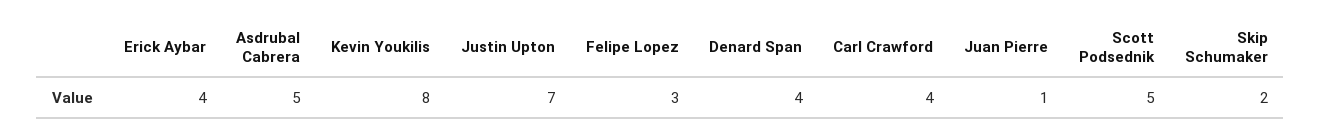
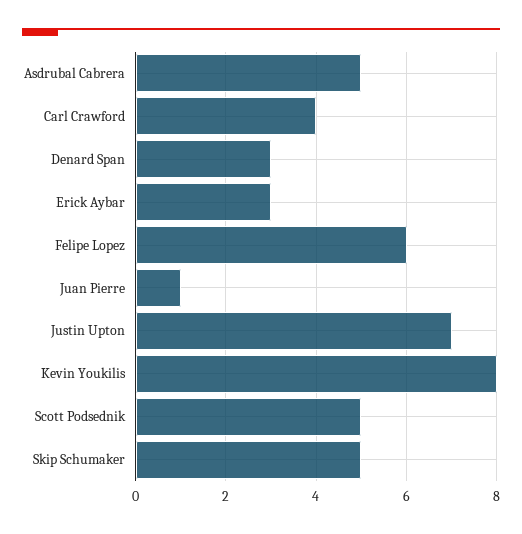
  {
-   "Erick Aybar": 4,
+   "Erick Aybar": 3,
    "Asdrubal Cabrera": 5,
    "Kevin Youkilis": 8,
    "Justin Upton": 7,
-   "Felipe Lopez": 3,
+   "Felipe Lopez": 6,
-   "Denard Span": 4,
+   "Denard Span": 3,
    "Carl Crawford": 4,
    "Juan Pierre": 1,
    "Scott Podsednik": 5,
-   "Skip Schumaker": 2
+   "Skip Schumaker": 5
  }

